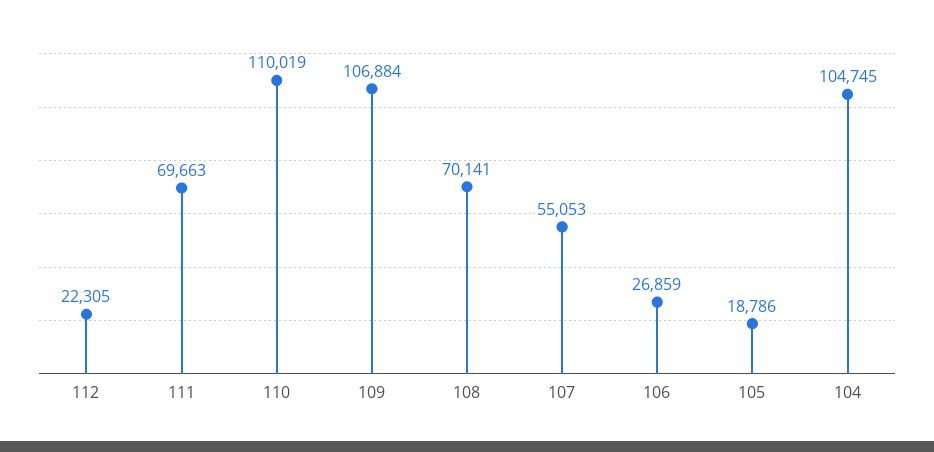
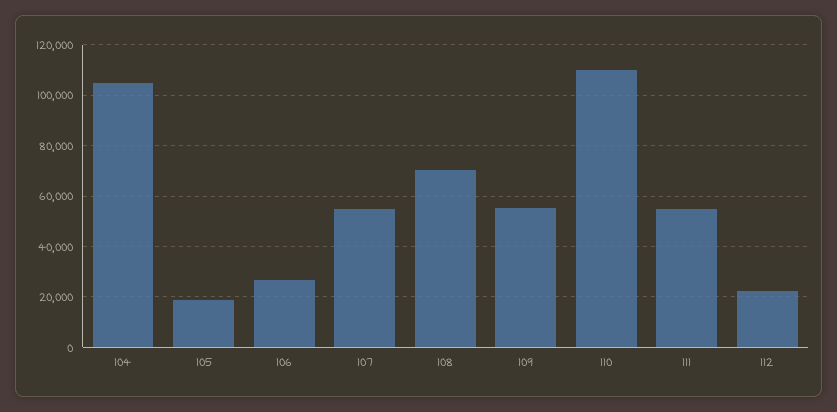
  {
    "112": 22305,
-   "111": 69663,
+   "111": 55000,
    "110": 110019,
-   "109": 106884,
+   "109": 55000,
    "108": 70141,
    "107": 55053,
    "106": 26859,
    "105": 18786,
    "104": 104745
  }

